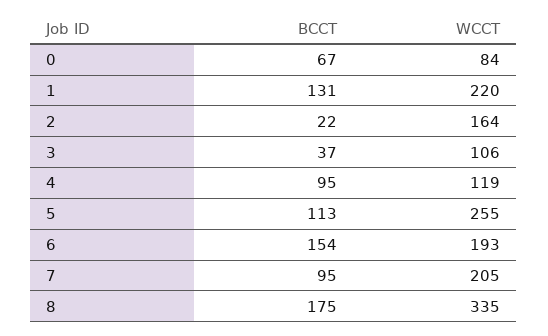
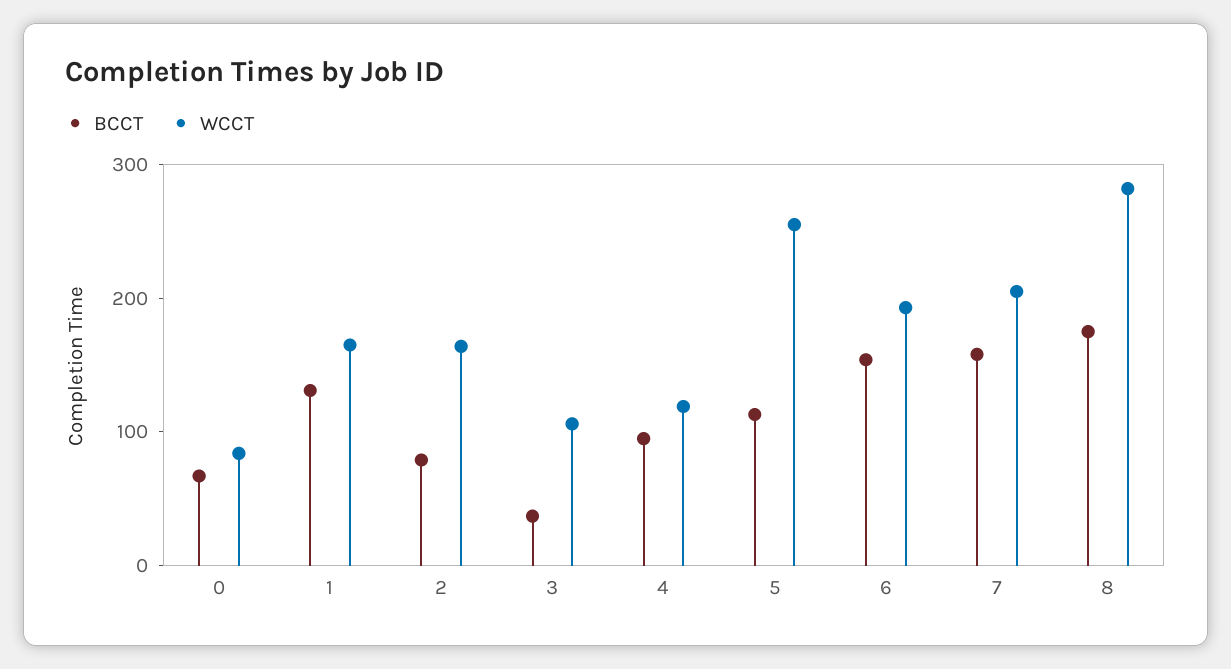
  {
    "BCCT": {
      "0": 67,
      "1": 131,
-     "2": 22,
+     "2": 80,
      "3": 37,
      "4": 95,
      "5": 113,
      "6": 154,
-     "7": 95,
+     "7": 160,
      "8": 175
    },
    "WCCT": {
      "0": 84,
-     "1": 220,
+     "1": 160,
      "2": 164,
      "3": 106,
      "4": 119,
      "5": 255,
      "6": 193,
      "7": 205,
-     "8": 335
+     "8": 280
    }
  }

